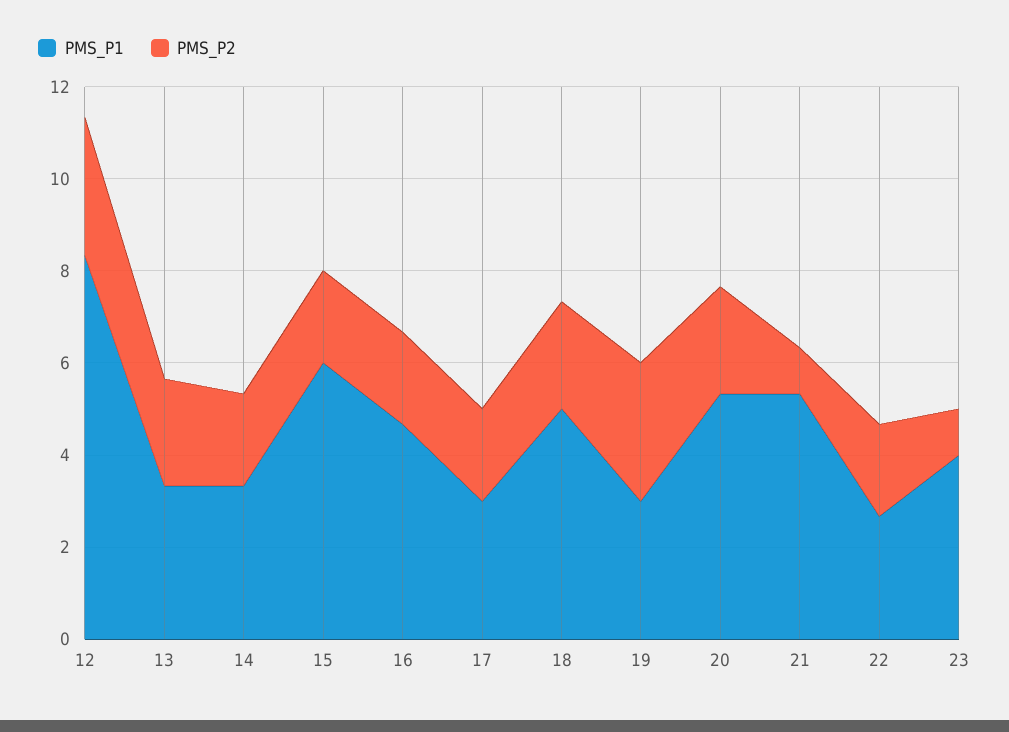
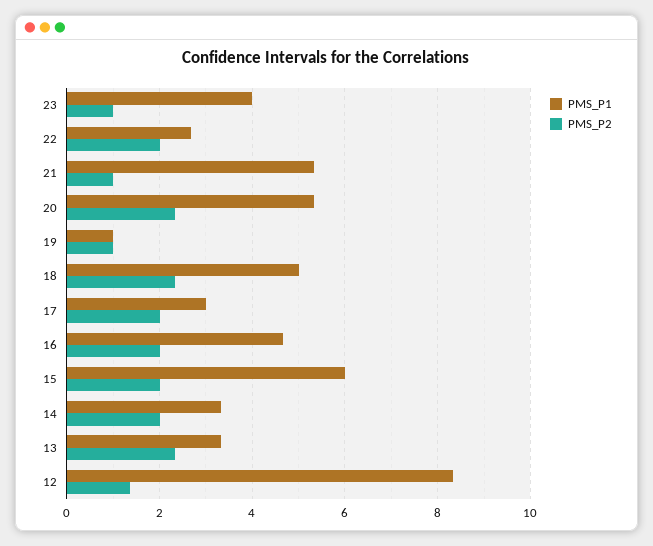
  {
    "PMS_P1": {
      "12": 8.4,
      "13": 3.4,
      "14": 3.4,
      "15": 6,
      "16": 4.6,
      "17": 3,
      "18": 5,
-     "19": 3,
+     "19": 1,
      "20": 5.4,
      "21": 5.4,
      "22": 2.6,
      "23": 4
    },
    "PMS_P2": {
-     "12": 3,
+     "12": 1.4,
      "13": 2.4,
      "14": 2,
      "15": 2,
      "16": 2,
      "17": 2,
      "18": 2.4,
-     "19": 3,
+     "19": 1,
      "20": 2.4,
      "21": 1,
      "22": 2,
      "23": 1
    }
  }

